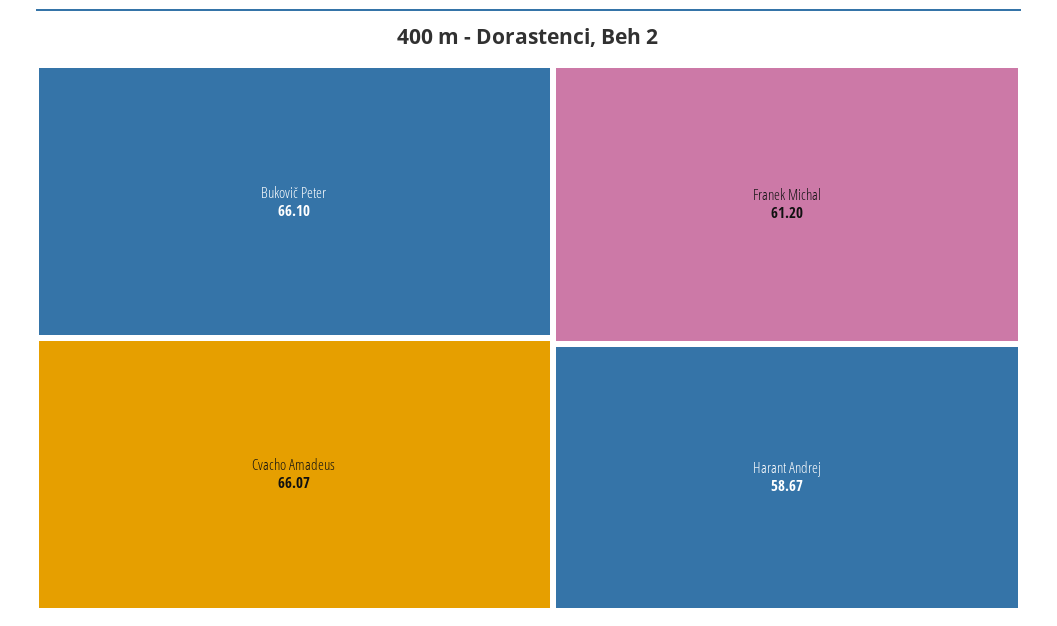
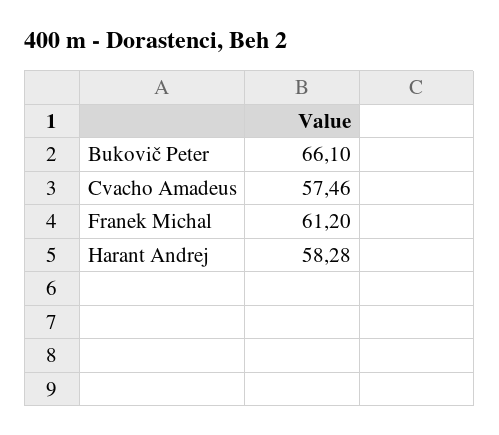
  {
    "Bukovič Peter": 66.1,
-   "Cvacho Amadeus": 66.07,
+   "Cvacho Amadeus": 57.46,
    "Franek Michal": 61.2,
-   "Harant Andrej": 58.67
+   "Harant Andrej": 58.28
  }

